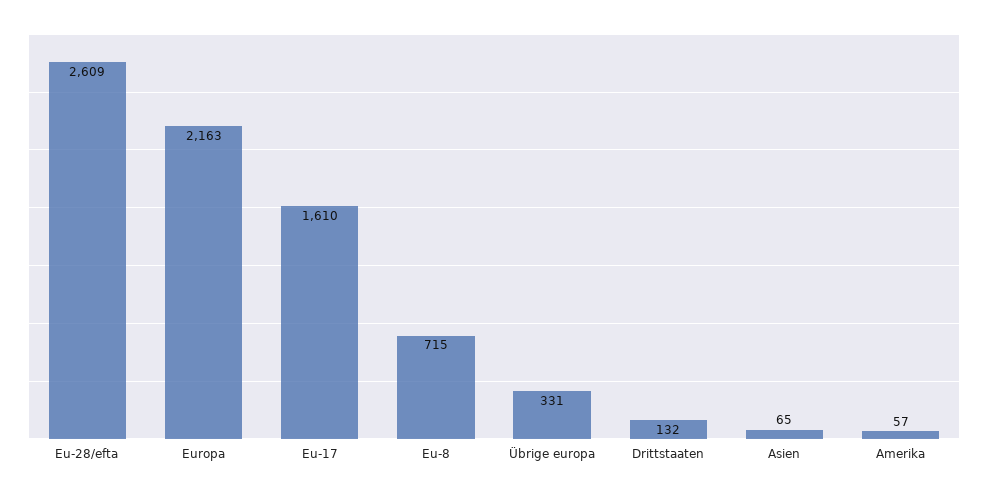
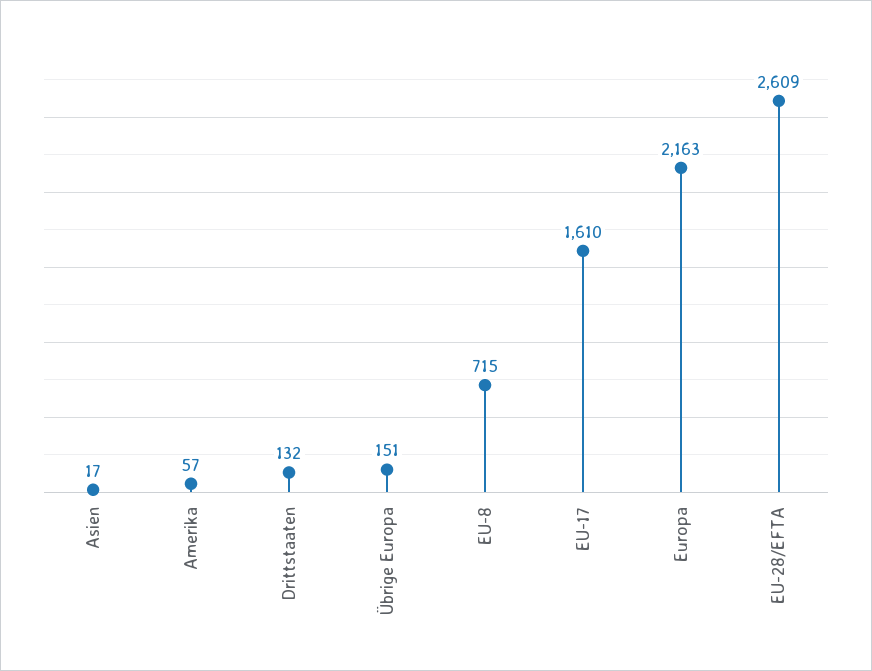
  {
    "Eu-28/efta": 2609,
    "Europa": 2163,
    "Eu-17": 1610,
    "Eu-8": 715,
-   "Übrige europa": 331,
+   "Übrige europa": 151,
    "Drittstaaten": 132,
-   "Asien": 65,
+   "Asien": 17,
    "Amerika": 57
  }

